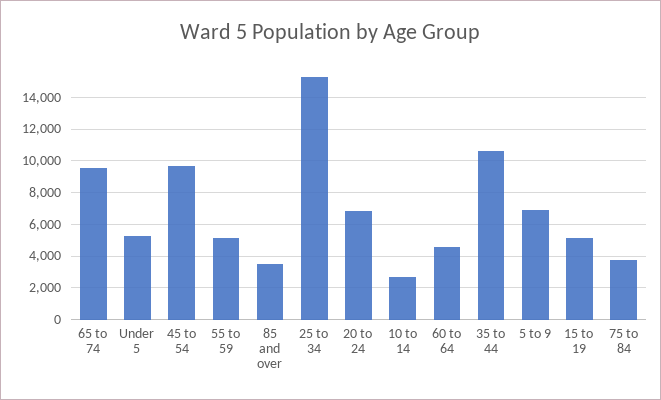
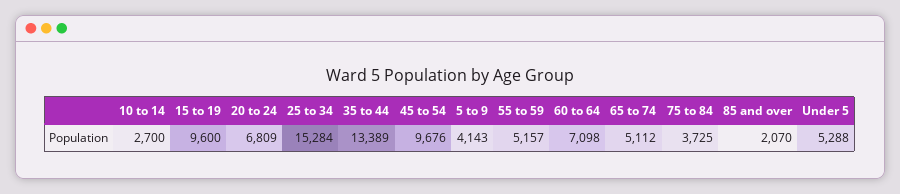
  {
-   "65 to 74": 9500,
+   "65 to 74": 5112,
    "Under 5": 5288,
    "45 to 54": 9676,
    "55 to 59": 5157,
-   "85 and over": 3500,
+   "85 and over": 2070,
    "25 to 34": 15284,
    "20 to 24": 6809,
    "10 to 14": 2700,
-   "60 to 64": 4500,
+   "60 to 64": 7098,
-   "35 to 44": 10500,
+   "35 to 44": 13389,
-   "5 to 9": 7000,
+   "5 to 9": 4143,
-   "15 to 19": 5000,
+   "15 to 19": 9600,
    "75 to 84": 3725
  }

